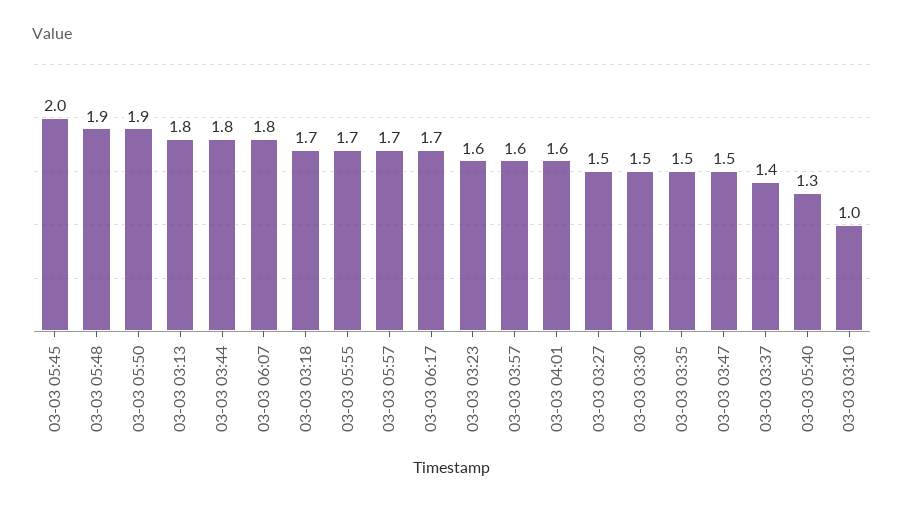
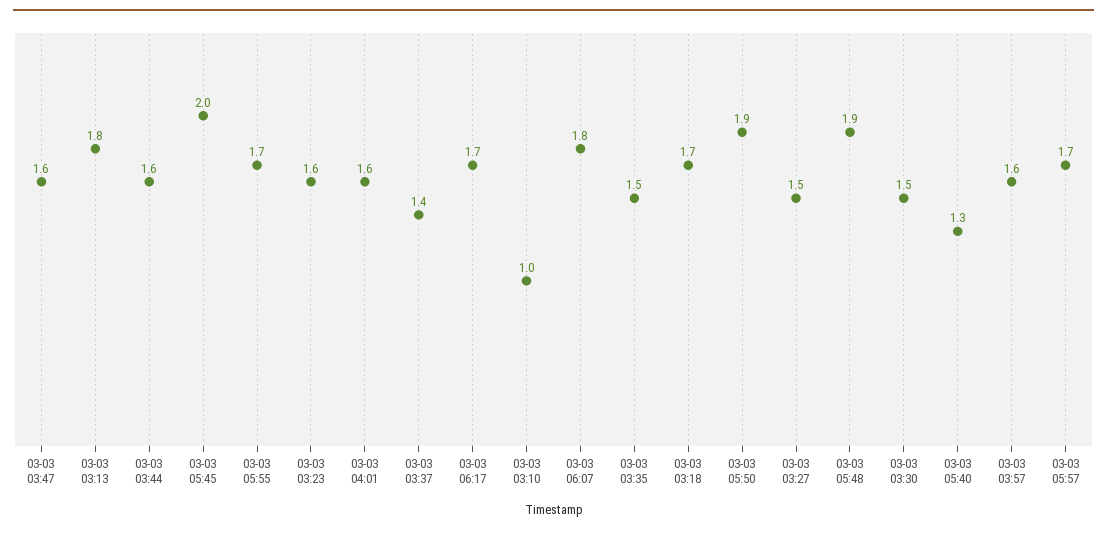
  {
    "03-03 05:45": 2,
    "03-03 05:48": 1.9,
    "03-03 05:50": 1.9,
    "03-03 03:13": 1.8,
-   "03-03 03:44": 1.8,
+   "03-03 03:44": 1.6,
    "03-03 06:07": 1.8,
    "03-03 03:18": 1.7,
    "03-03 05:55": 1.7,
    "03-03 05:57": 1.7,
    "03-03 06:17": 1.7,
    "03-03 03:23": 1.6,
    "03-03 03:57": 1.6,
    "03-03 04:01": 1.6,
    "03-03 03:27": 1.5,
    "03-03 03:30": 1.5,
    "03-03 03:35": 1.5,
-   "03-03 03:47": 1.5,
+   "03-03 03:47": 1.6,
    "03-03 03:37": 1.4,
    "03-03 05:40": 1.3,
    "03-03 03:10": 1
  }

